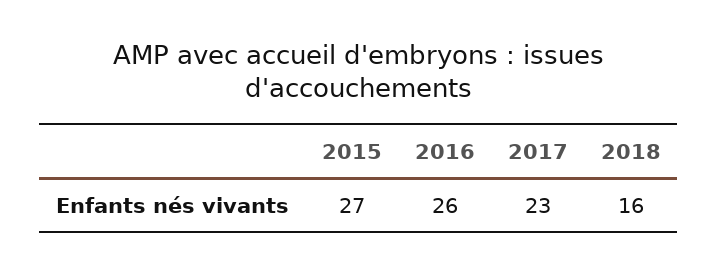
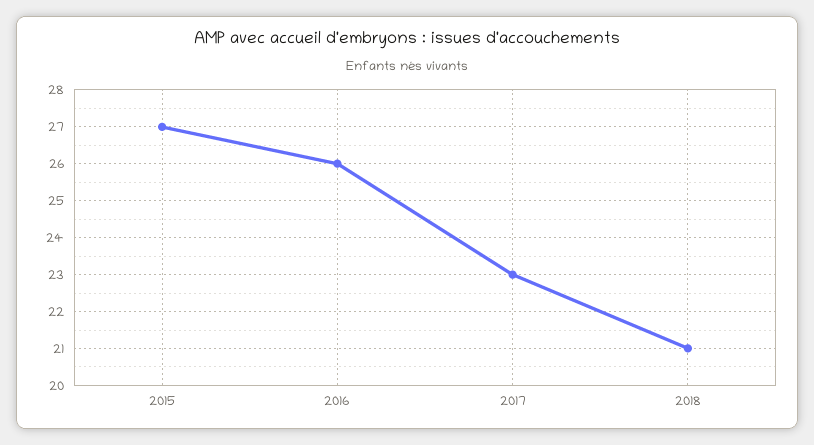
  {
    "2015": 27,
    "2016": 26,
    "2017": 23,
-   "2018": 16
+   "2018": 21
  }

